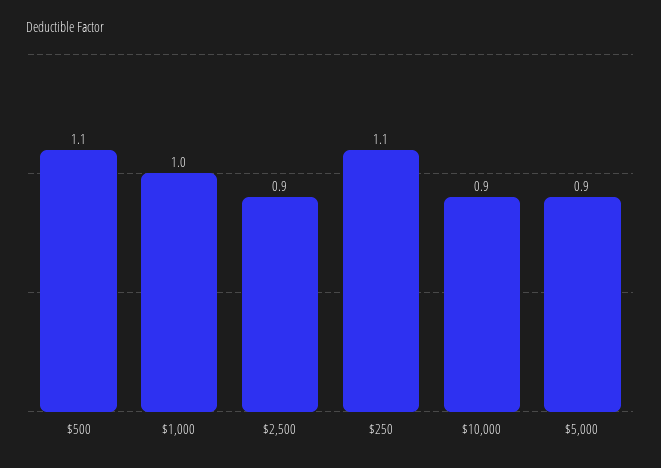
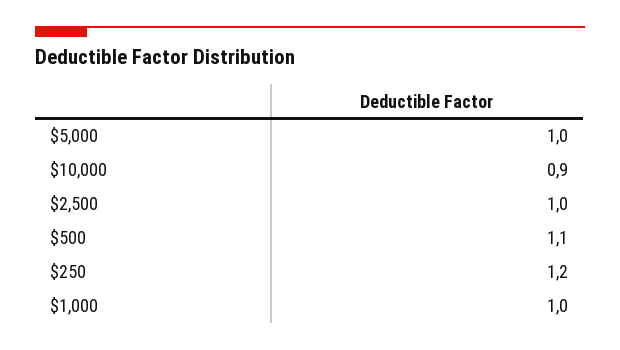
  {
    "$500": 1.1,
    "$1,000": 1,
-   "$2,500": 0.9,
+   "$2,500": 1,
-   "$250": 1.1,
+   "$250": 1.2,
    "$10,000": 0.9,
-   "$5,000": 0.9
+   "$5,000": 1
  }

